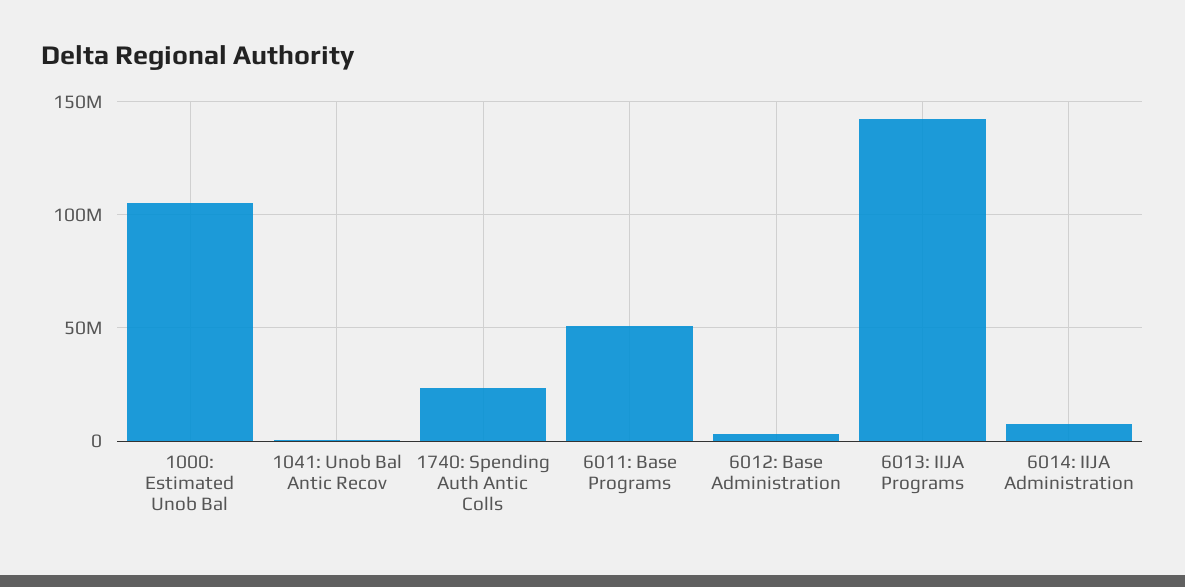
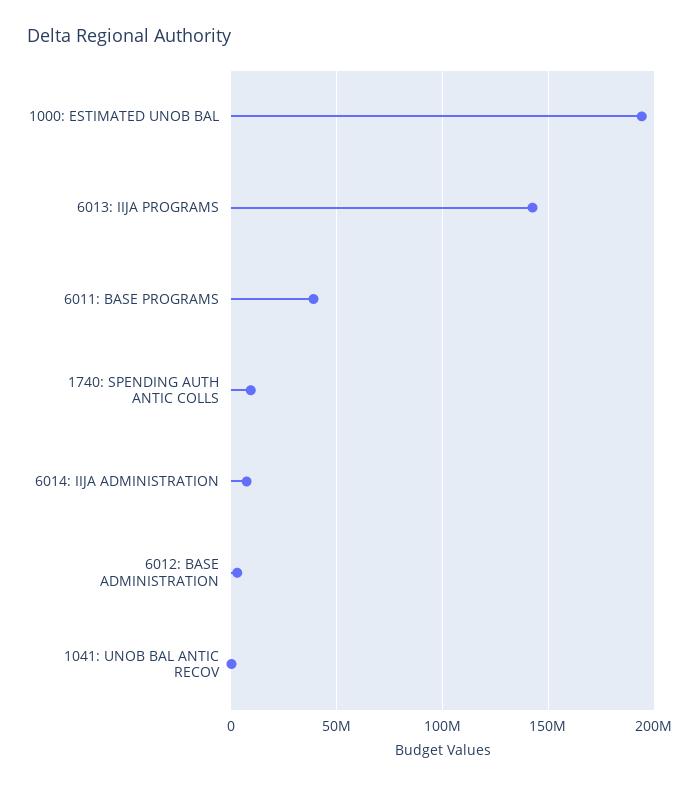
  {
-   "1000: Estimated Unob Bal": 105000000,
+   "1000: Estimated Unob Bal": 195000000,
    "1041: Unob Bal Antic Recov": 0,
-   "1740: Spending Auth Antic Colls": 25000000,
+   "1740: Spending Auth Antic Colls": 10000000,
-   "6011: Base Programs": 50000000,
+   "6011: Base Programs": 40000000,
    "6012: Base Administration": 5000000,
    "6013: IIJA Programs": 145000000,
    "6014: IIJA Administration": 10000000
  }

